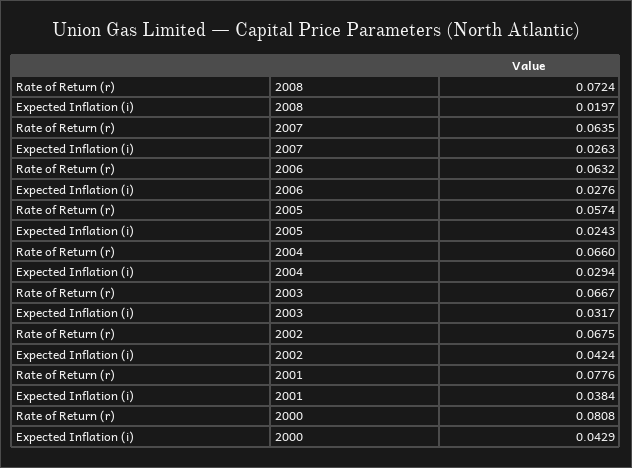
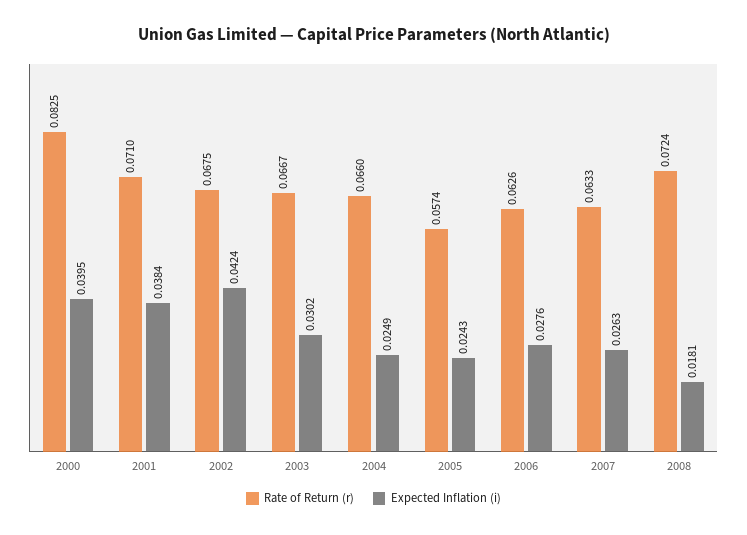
  {
    "Rate of Return (r)": {
      "2008": 0.0724,
-     "2007": 0.0635,
+     "2007": 0.0633,
-     "2006": 0.0632,
+     "2006": 0.0626,
      "2005": 0.0574,
      "2004": 0.066,
      "2003": 0.0667,
      "2002": 0.0675,
-     "2001": 0.0776,
+     "2001": 0.071,
-     "2000": 0.0808
+     "2000": 0.0825
    },
    "Expected Inflation (i)": {
-     "2008": 0.0197,
+     "2008": 0.0181,
      "2007": 0.0263,
      "2006": 0.0276,
      "2005": 0.0243,
-     "2004": 0.0294,
+     "2004": 0.0249,
-     "2003": 0.0317,
+     "2003": 0.0302,
      "2002": 0.0424,
      "2001": 0.0384,
-     "2000": 0.0429
+     "2000": 0.0395
    }
  }

